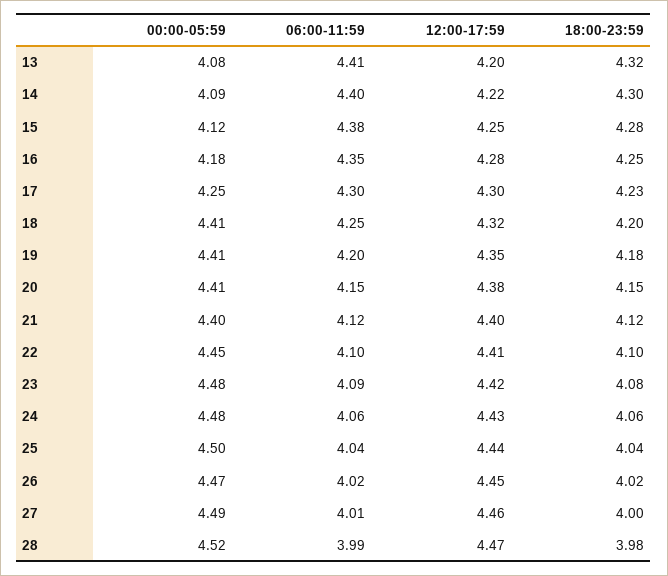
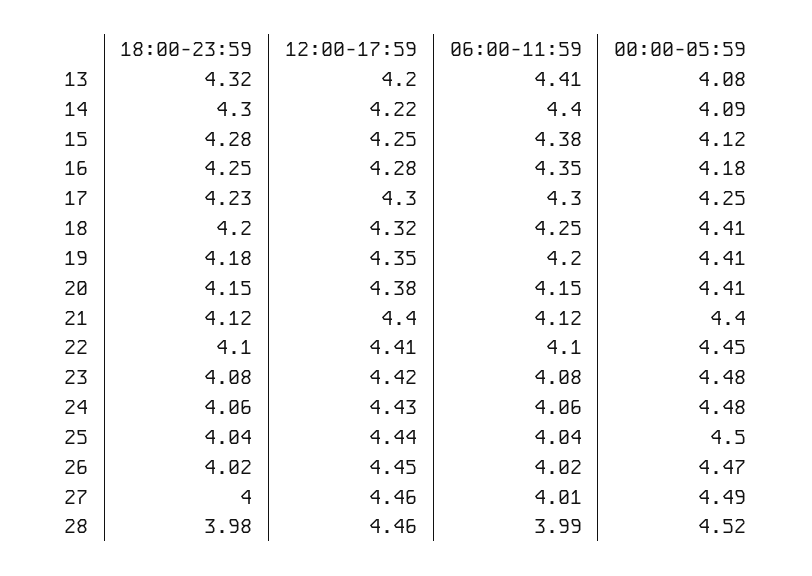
  {
    "00:00-05:59": {
      "13": 4.08,
      "14": 4.09,
      "15": 4.12,
      "16": 4.18,
      "17": 4.25,
      "18": 4.41,
      "19": 4.41,
      "20": 4.41,
      "21": 4.4,
      "22": 4.45,
      "23": 4.48,
      "24": 4.48,
      "25": 4.5,
      "26": 4.47,
      "27": 4.49,
      "28": 4.52
    },
    "06:00-11:59": {
      "13": 4.41,
      "14": 4.4,
      "15": 4.38,
      "16": 4.35,
      "17": 4.3,
      "18": 4.25,
      "19": 4.2,
      "20": 4.15,
      "21": 4.12,
      "22": 4.1,
-     "23": 4.09,
+     "23": 4.08,
      "24": 4.06,
      "25": 4.04,
      "26": 4.02,
      "27": 4.01,
      "28": 3.99
    },
    "12:00-17:59": {
      "13": 4.2,
      "14": 4.22,
      "15": 4.25,
      "16": 4.28,
      "17": 4.3,
      "18": 4.32,
      "19": 4.35,
      "20": 4.38,
      "21": 4.4,
      "22": 4.41,
      "23": 4.42,
      "24": 4.43,
      "25": 4.44,
      "26": 4.45,
      "27": 4.46,
-     "28": 4.47
+     "28": 4.46
    },
    "18:00-23:59": {
      "13": 4.32,
      "14": 4.3,
      "15": 4.28,
      "16": 4.25,
      "17": 4.23,
      "18": 4.2,
      "19": 4.18,
      "20": 4.15,
      "21": 4.12,
      "22": 4.1,
      "23": 4.08,
      "24": 4.06,
      "25": 4.04,
      "26": 4.02,
      "27": 4,
      "28": 3.98
    }
  }

